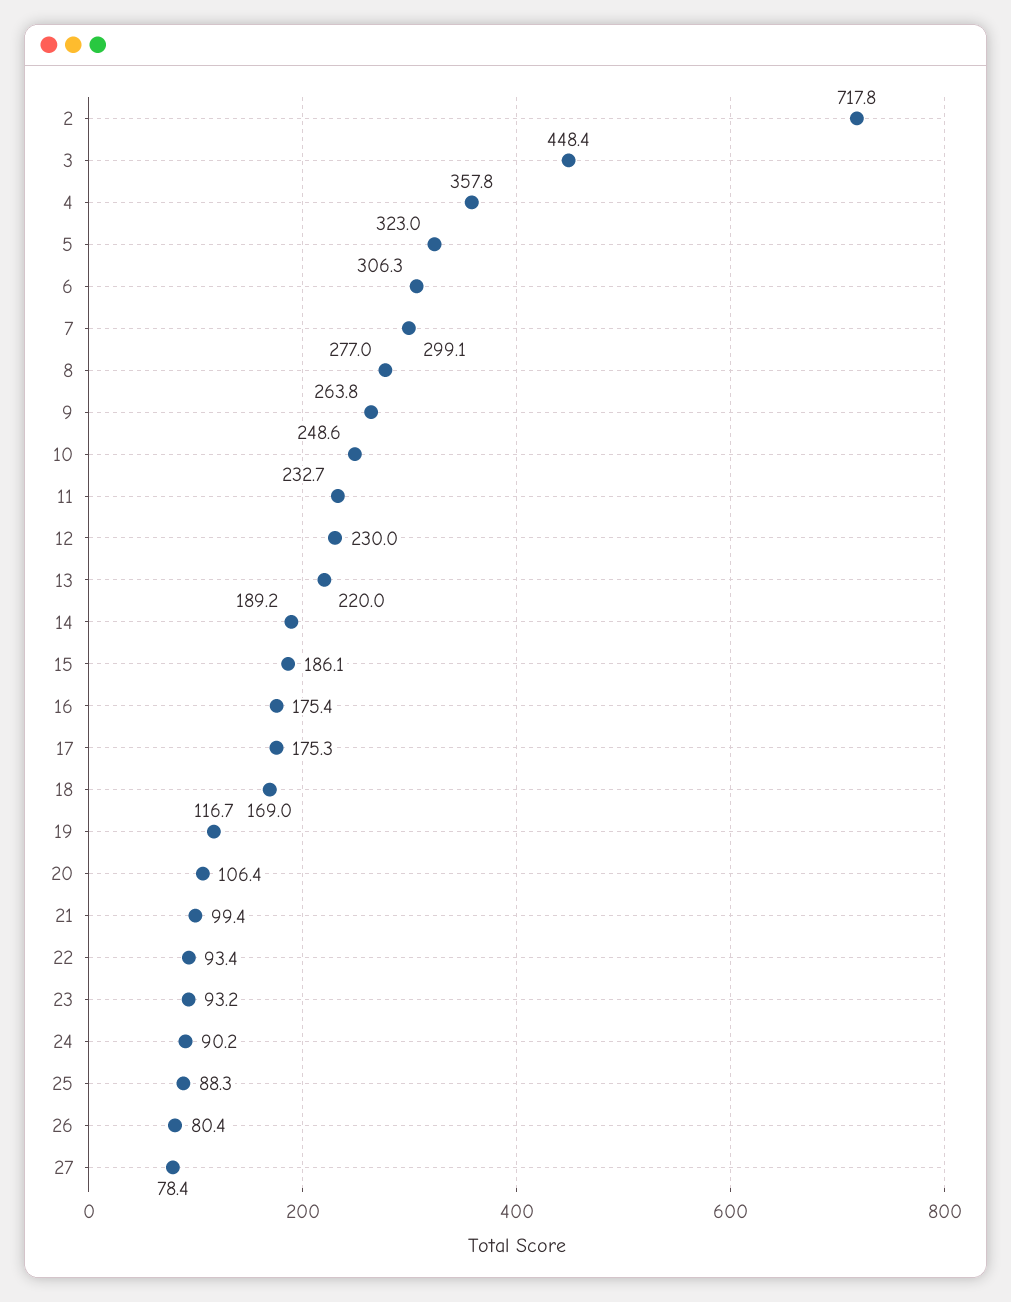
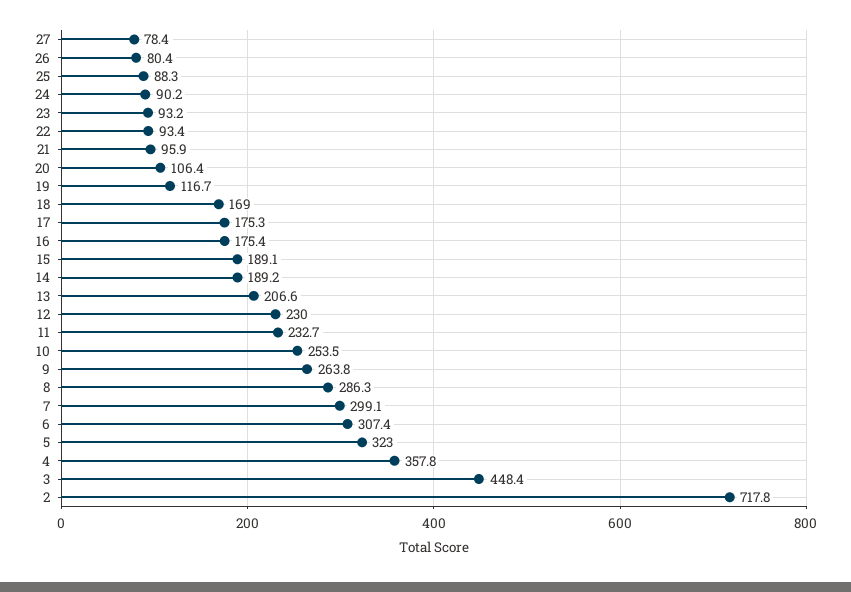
  {
    "2": 717.8,
    "3": 448.4,
    "4": 357.8,
    "5": 323,
-   "6": 306.3,
+   "6": 307.4,
    "7": 299.1,
-   "8": 277,
+   "8": 286.3,
    "9": 263.8,
-   "10": 248.6,
+   "10": 253.5,
    "11": 232.7,
    "12": 230,
-   "13": 220,
+   "13": 206.6,
    "14": 189.2,
-   "15": 186.1,
+   "15": 189.1,
    "16": 175.4,
    "17": 175.3,
    "18": 169,
    "19": 116.7,
    "20": 106.4,
-   "21": 99.4,
+   "21": 95.9,
    "22": 93.4,
    "23": 93.2,
    "24": 90.2,
    "25": 88.3,
    "26": 80.4,
    "27": 78.4
  }

